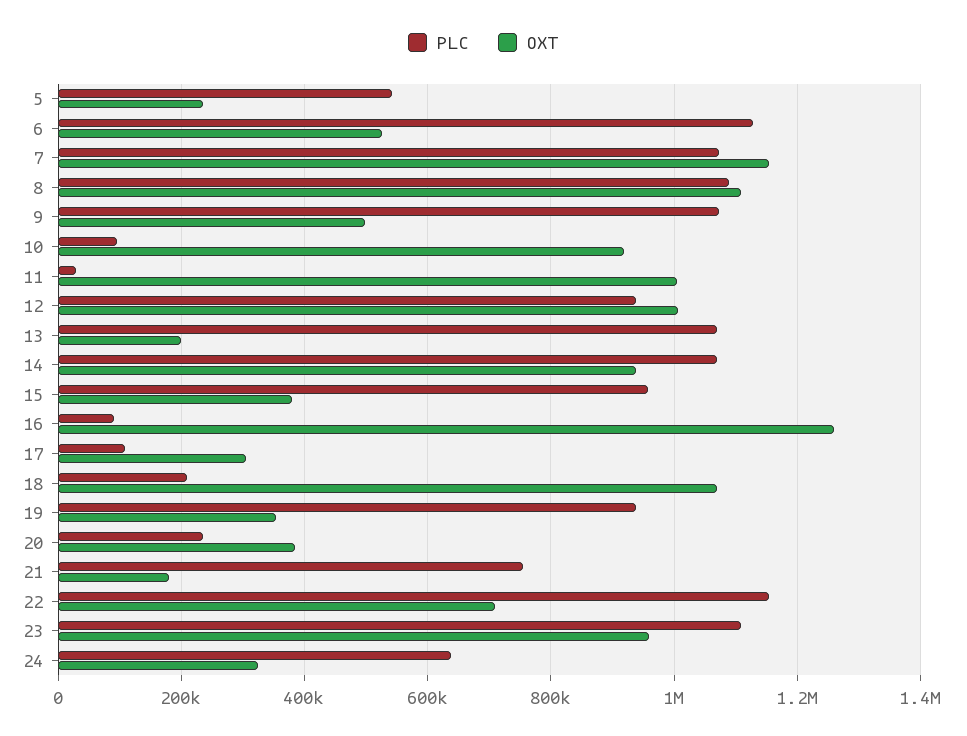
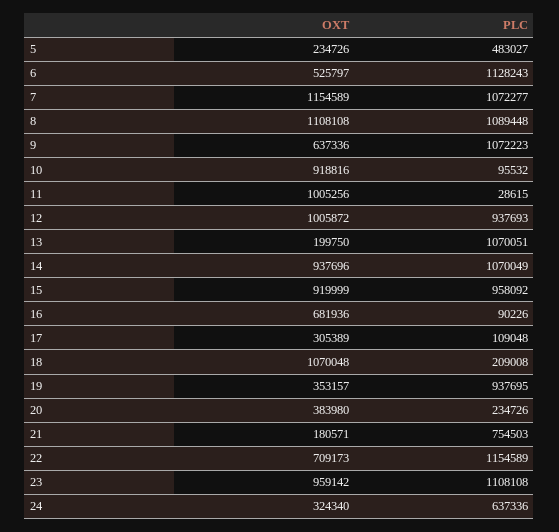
  {
    "PLC": {
-     "5": 540000,
+     "5": 483027,
      "6": 1128243,
      "7": 1072277,
      "8": 1089448,
      "9": 1072223,
      "10": 95532,
      "11": 28615,
      "12": 937693,
      "13": 1070051,
      "14": 1070049,
      "15": 958092,
      "16": 90226,
      "17": 109048,
      "18": 209008,
      "19": 937695,
      "20": 234726,
      "21": 754503,
      "22": 1154589,
      "23": 1108108,
      "24": 637336
    },
    "OXT": {
      "5": 234726,
      "6": 525797,
      "7": 1154589,
      "8": 1108108,
-     "9": 500000,
+     "9": 637336,
      "10": 918816,
      "11": 1005256,
      "12": 1005872,
      "13": 199750,
      "14": 937696,
-     "15": 380000,
+     "15": 919999,
-     "16": 1260000,
+     "16": 681936,
      "17": 305389,
      "18": 1070048,
      "19": 353157,
      "20": 383980,
      "21": 180571,
      "22": 709173,
      "23": 959142,
      "24": 324340
    }
  }

